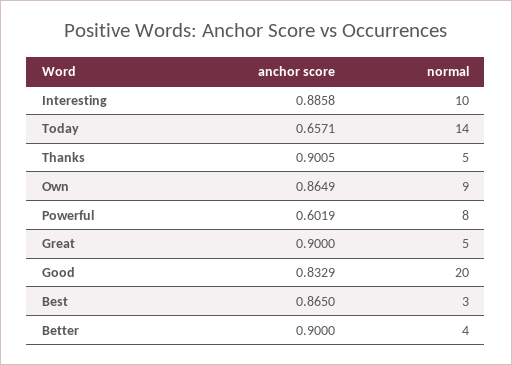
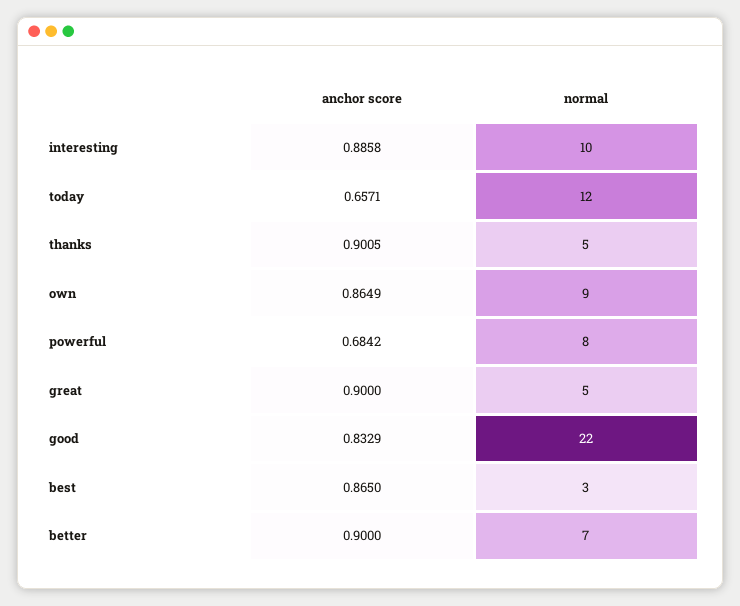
  {
    "anchor score": {
      "Interesting": 0.8858,
      "Today": 0.6571,
      "Thanks": 0.9005,
      "Own": 0.8649,
-     "Powerful": 0.6019,
+     "Powerful": 0.6842,
      "Great": 0.9,
      "Good": 0.8329,
      "Best": 0.865,
      "Better": 0.9
    },
    "normal": {
      "Interesting": 10,
-     "Today": 14,
+     "Today": 12,
      "Thanks": 5,
      "Own": 9,
      "Powerful": 8,
      "Great": 5,
-     "Good": 20,
+     "Good": 22,
      "Best": 3,
-     "Better": 4
+     "Better": 7
    }
  }

